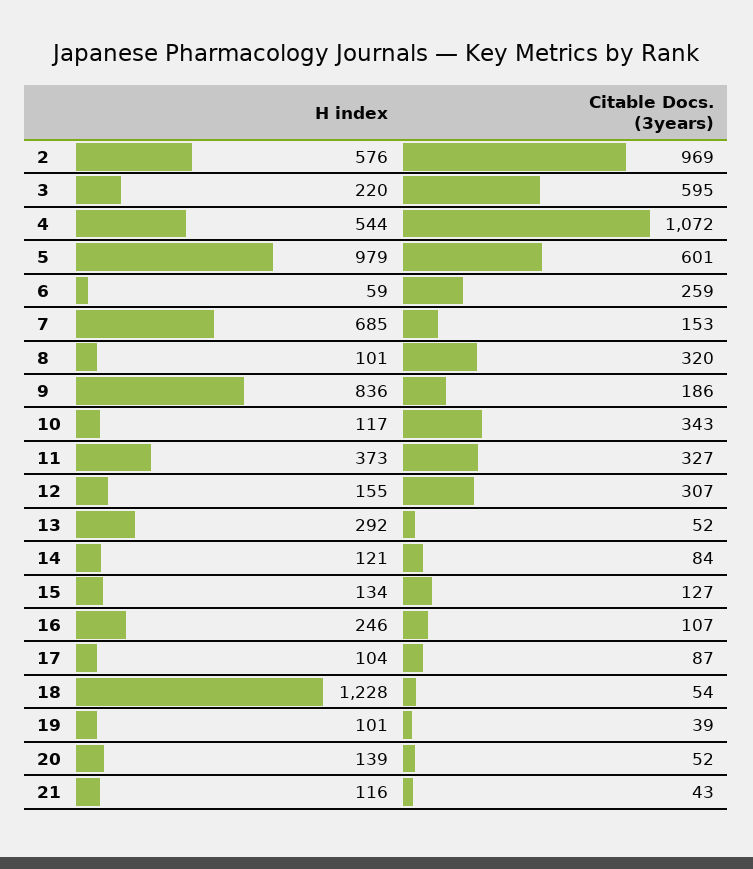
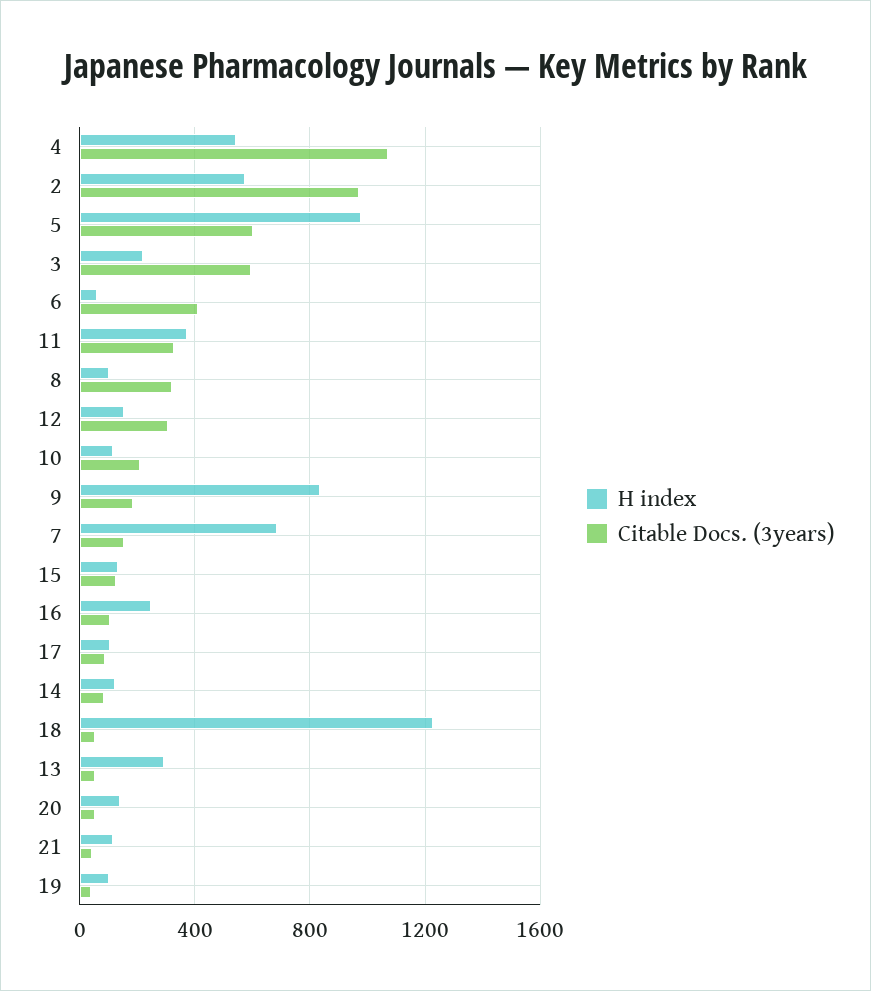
  {
    "H index": {
      "2": 576,
      "3": 220,
      "4": 544,
      "5": 979,
      "6": 59,
      "7": 685,
      "8": 101,
      "9": 836,
      "10": 117,
      "11": 373,
      "12": 155,
      "13": 292,
      "14": 121,
      "15": 134,
      "16": 246,
      "17": 104,
      "18": 1228,
      "19": 101,
      "20": 139,
      "21": 116
    },
    "Citable Docs. (3years)": {
      "2": 969,
      "3": 595,
      "4": 1072,
      "5": 601,
-     "6": 259,
+     "6": 400,
      "7": 153,
      "8": 320,
      "9": 186,
-     "10": 343,
+     "10": 200,
      "11": 327,
      "12": 307,
      "13": 52,
      "14": 84,
      "15": 127,
      "16": 107,
      "17": 87,
      "18": 54,
      "19": 39,
      "20": 52,
      "21": 43
    }
  }

